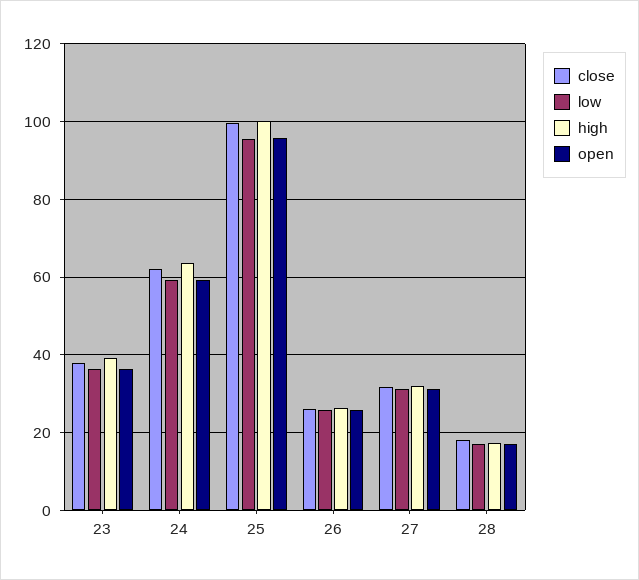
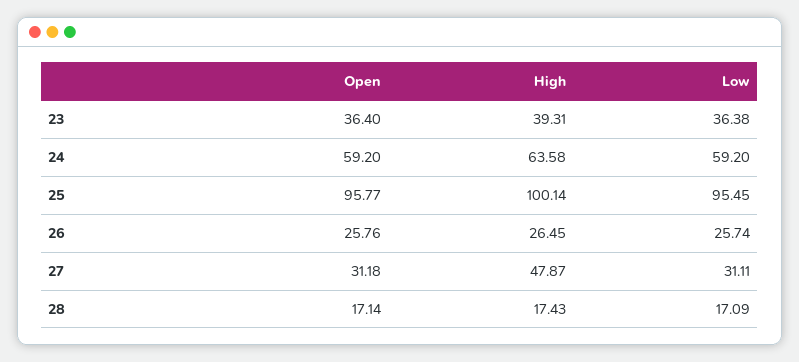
  {
-   "close": {
-     "23": 38,
-     "24": 62,
-     "25": 100,
-     "26": 26,
-     "27": 32,
-     "28": 18
-   },
    "low": {
      "23": 36.38,
      "24": 59.2,
      "25": 95.45,
      "26": 25.74,
      "27": 31.11,
      "28": 17.09
    },
    "high": {
      "23": 39.31,
      "24": 63.58,
      "25": 100.14,
      "26": 26.45,
-     "27": 32,
+     "27": 47.87,
      "28": 17.43
    },
    "open": {
      "23": 36.4,
      "24": 59.2,
      "25": 95.77,
      "26": 25.76,
      "27": 31.18,
      "28": 17.14
    }
  }

